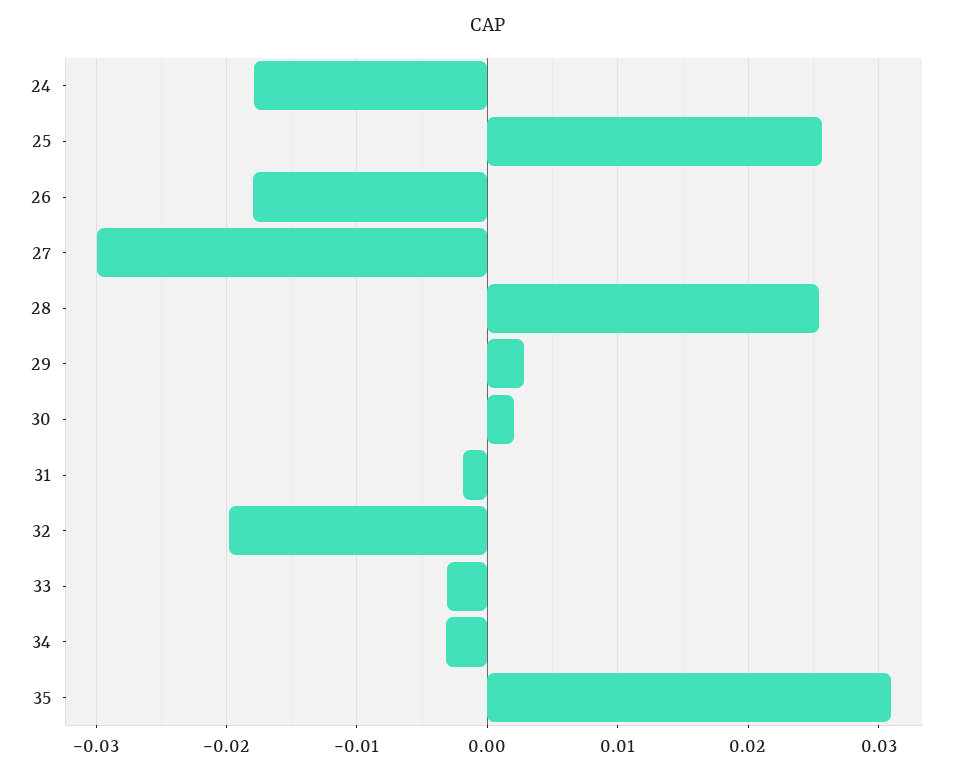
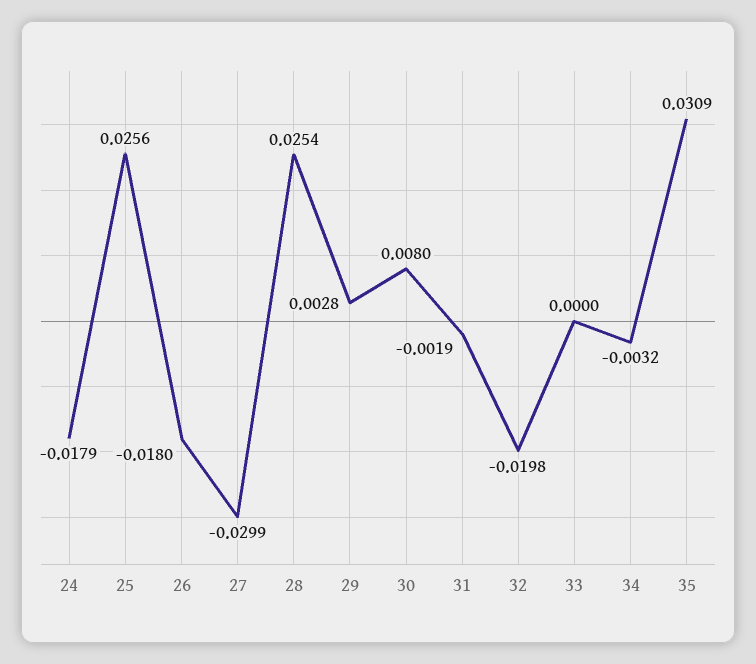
  {
    "24": -0.0179,
    "25": 0.0256,
    "26": -0.018,
    "27": -0.0299,
    "28": 0.0254,
    "29": 0.0028,
-   "30": 0.002,
+   "30": 0.008,
    "31": -0.0019,
    "32": -0.0198,
-   "33": -0.003,
+   "33": 0,
    "34": -0.0032,
    "35": 0.0309
  }

